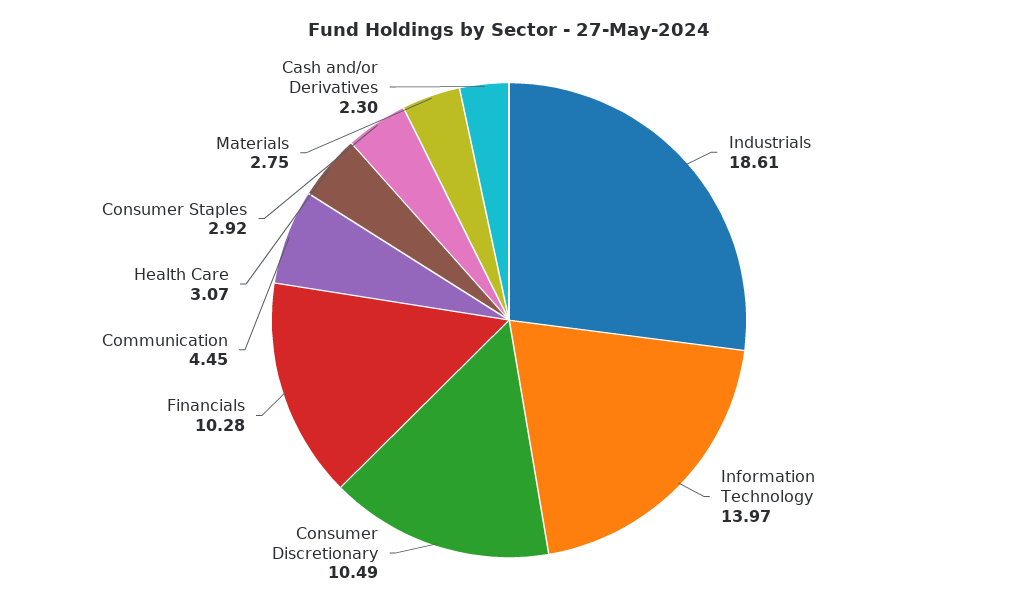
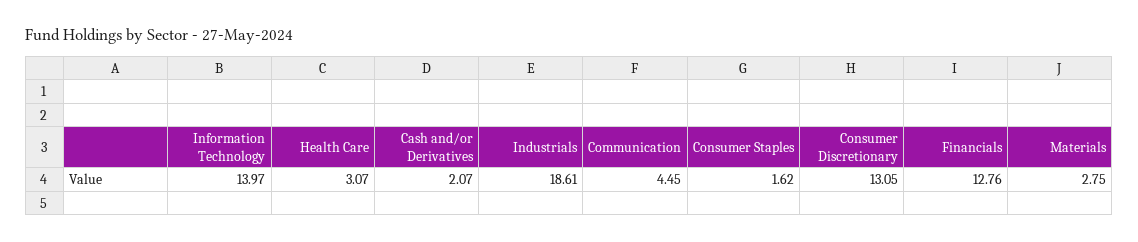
  {
    "Industrials": 18.61,
    "Information Technology": 13.97,
-   "Consumer Discretionary": 10.49,
+   "Consumer Discretionary": 13.05,
-   "Financials": 10.28,
+   "Financials": 12.76,
    "Communication": 4.45,
    "Health Care": 3.07,
-   "Consumer Staples": 2.92,
+   "Consumer Staples": 1.62,
    "Materials": 2.75,
-   "Cash and/or Derivatives": 2.3
+   "Cash and/or Derivatives": 2.07
  }

